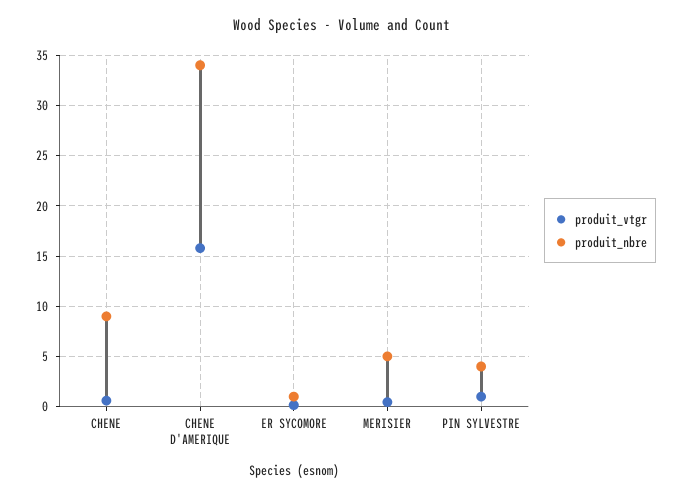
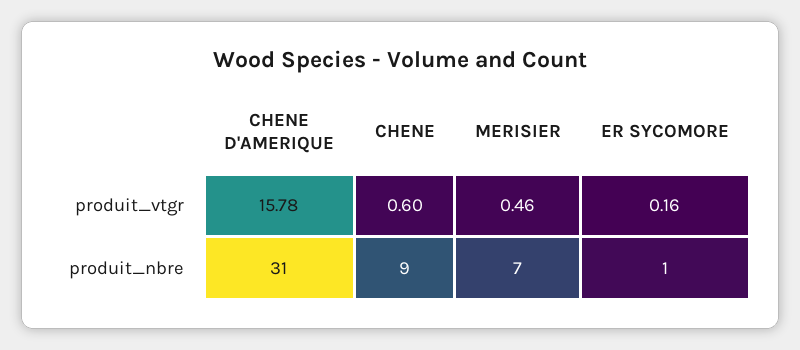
  {
    "produit_vtgr": {
      "CHENE": 0.6,
      "CHENE D'AMERIQUE": 15.78,
      "ER SYCOMORE": 0.16,
-     "MERISIER": 0.46,
+     "MERISIER": 0.46
-     "PIN SYLVESTRE": 1
    },
    "produit_nbre": {
      "CHENE": 9,
-     "CHENE D'AMERIQUE": 34,
+     "CHENE D'AMERIQUE": 31,
      "ER SYCOMORE": 1,
-     "MERISIER": 5,
+     "MERISIER": 7
-     "PIN SYLVESTRE": 4
    }
  }

